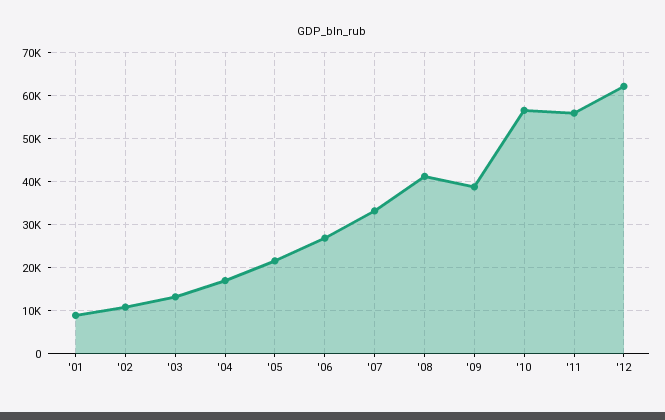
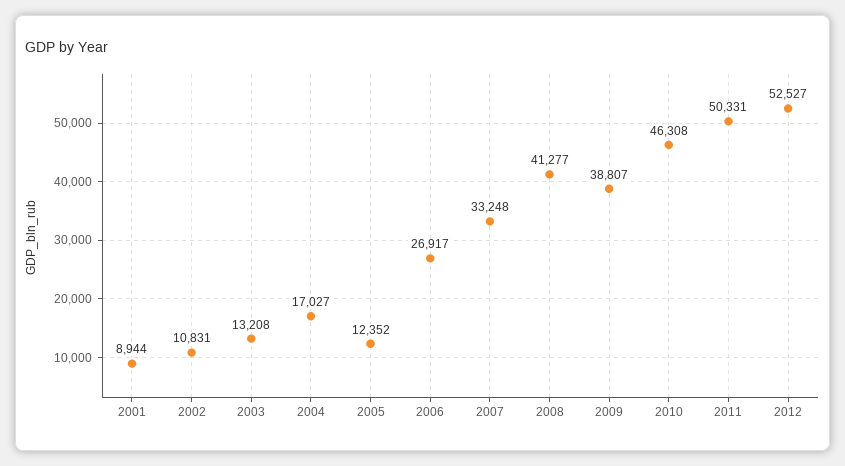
  {
    "'01": 8944,
    "'02": 10831,
    "'03": 13208,
    "'04": 17027,
-   "'05": 22000,
+   "'05": 12352,
    "'06": 26917,
    "'07": 33248,
    "'08": 41277,
    "'09": 38807,
-   "'10": 56000,
+   "'10": 46308,
-   "'11": 56000,
+   "'11": 50331,
-   "'12": 62000
+   "'12": 52527
  }

